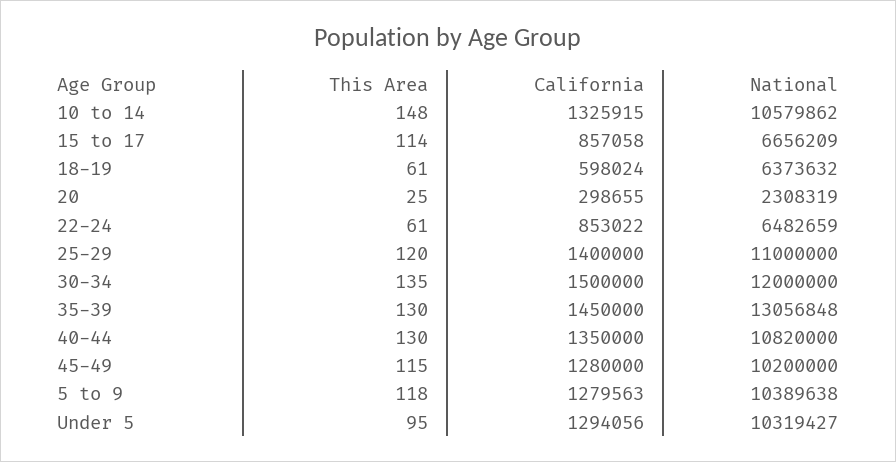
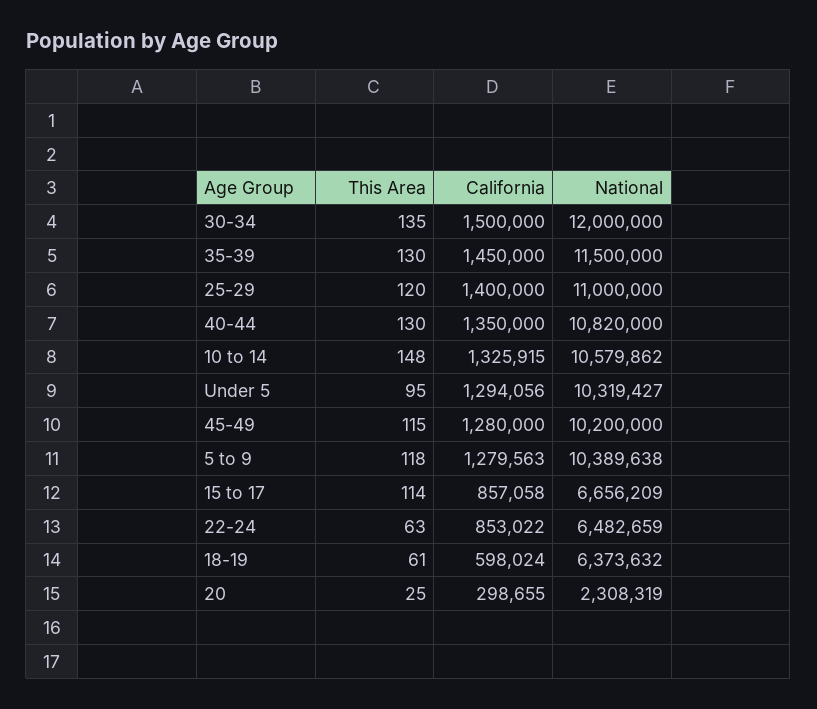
  {
    "This Area": {
      "10 to 14": 148,
      "15 to 17": 114,
      "18-19": 61,
      "20": 25,
-     "22-24": 61,
+     "22-24": 63,
      "25-29": 120,
      "30-34": 135,
      "35-39": 130,
      "40-44": 130,
      "45-49": 115,
      "5 to 9": 118,
      "Under 5": 95
    },
    "California": {
      "10 to 14": 1325915,
      "15 to 17": 857058,
      "18-19": 598024,
      "20": 298655,
      "22-24": 853022,
      "25-29": 1400000,
      "30-34": 1500000,
      "35-39": 1450000,
      "40-44": 1350000,
      "45-49": 1280000,
      "5 to 9": 1279563,
      "Under 5": 1294056
    },
    "National": {
      "10 to 14": 10579862,
      "15 to 17": 6656209,
      "18-19": 6373632,
      "20": 2308319,
      "22-24": 6482659,
      "25-29": 11000000,
      "30-34": 12000000,
-     "35-39": 13056848,
+     "35-39": 11500000,
      "40-44": 10820000,
      "45-49": 10200000,
      "5 to 9": 10389638,
      "Under 5": 10319427
    }
  }

